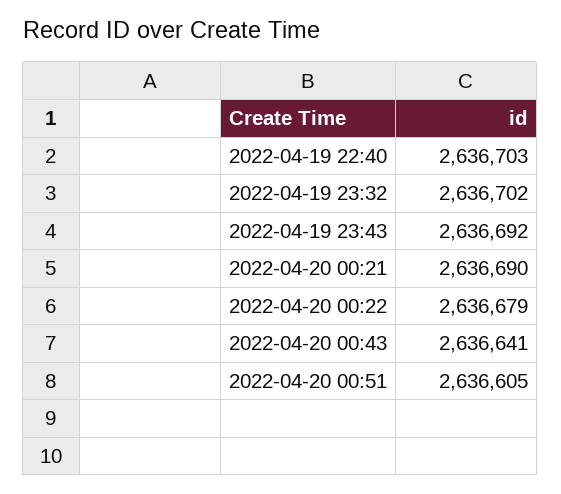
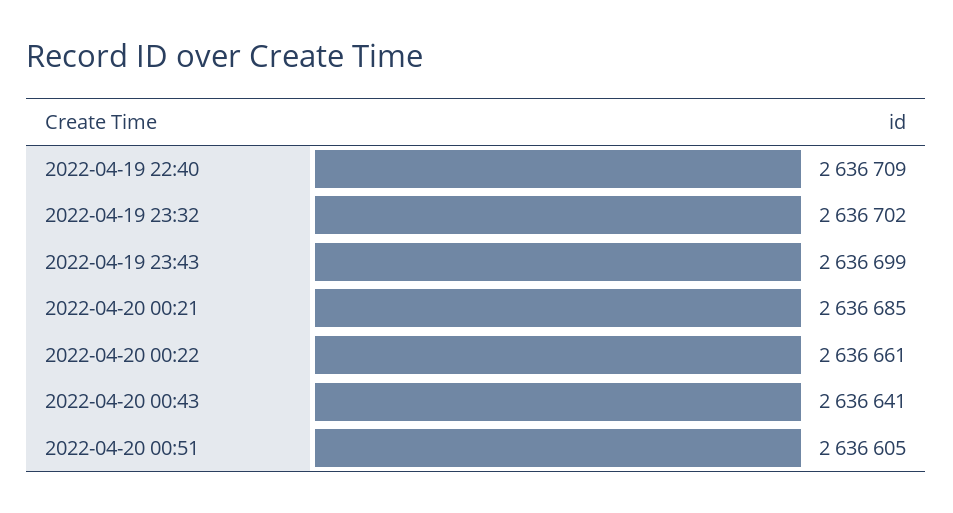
  {
-   "2022-04-19 22:40": 2636703,
+   "2022-04-19 22:40": 2636709,
    "2022-04-19 23:32": 2636702,
-   "2022-04-19 23:43": 2636692,
+   "2022-04-19 23:43": 2636699,
-   "2022-04-20 00:21": 2636690,
+   "2022-04-20 00:21": 2636685,
-   "2022-04-20 00:22": 2636679,
+   "2022-04-20 00:22": 2636661,
    "2022-04-20 00:43": 2636641,
    "2022-04-20 00:51": 2636605
  }

